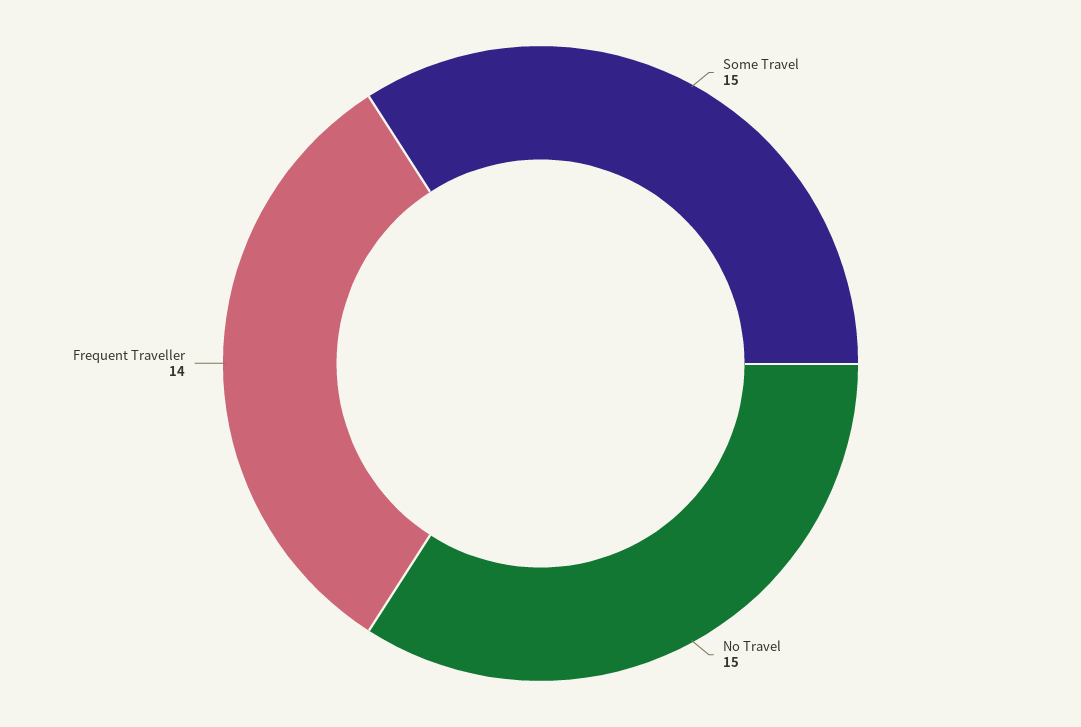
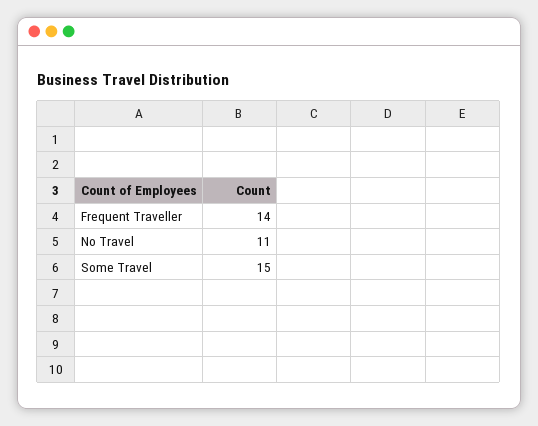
  {
    "Some Travel": 15,
-   "No Travel": 15,
+   "No Travel": 11,
    "Frequent Traveller": 14
  }

